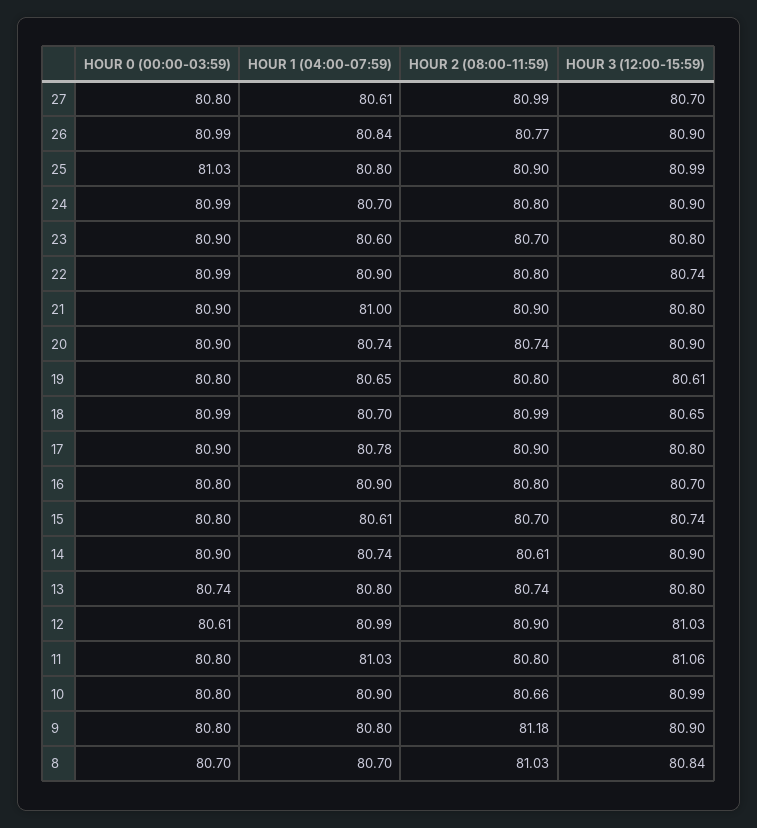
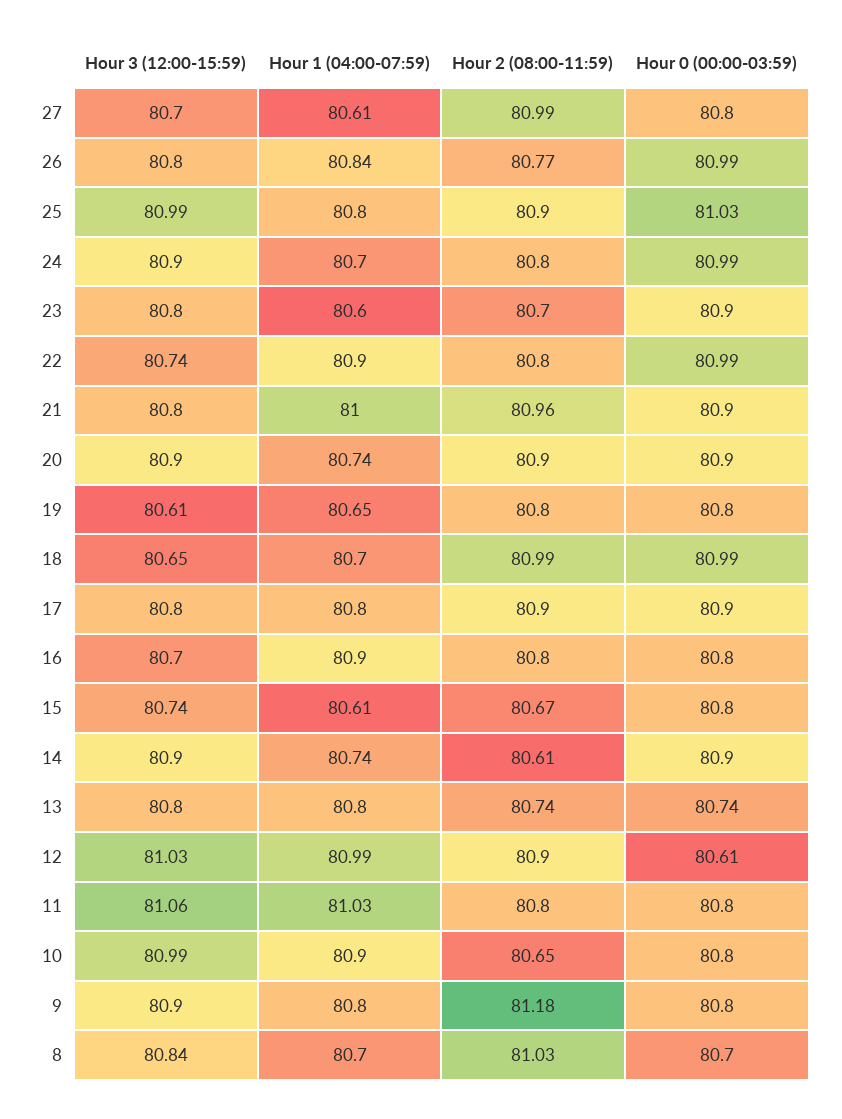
  {
    "HOUR 0 (00:00-03:59)": {
      "27": 80.8,
      "26": 80.99,
      "25": 81.03,
      "24": 80.99,
      "23": 80.9,
      "22": 80.99,
      "21": 80.9,
      "20": 80.9,
      "19": 80.8,
      "18": 80.99,
      "17": 80.9,
      "16": 80.8,
      "15": 80.8,
      "14": 80.9,
      "13": 80.74,
      "12": 80.61,
      "11": 80.8,
      "10": 80.8,
      "9": 80.8,
      "8": 80.7
    },
    "HOUR 1 (04:00-07:59)": {
      "27": 80.61,
      "26": 80.84,
      "25": 80.8,
      "24": 80.7,
      "23": 80.6,
      "22": 80.9,
      "21": 81,
      "20": 80.74,
      "19": 80.65,
      "18": 80.7,
-     "17": 80.78,
+     "17": 80.8,
      "16": 80.9,
      "15": 80.61,
      "14": 80.74,
      "13": 80.8,
      "12": 80.99,
      "11": 81.03,
      "10": 80.9,
      "9": 80.8,
      "8": 80.7
    },
    "HOUR 2 (08:00-11:59)": {
      "27": 80.99,
      "26": 80.77,
      "25": 80.9,
      "24": 80.8,
      "23": 80.7,
      "22": 80.8,
-     "21": 80.9,
+     "21": 80.96,
-     "20": 80.74,
+     "20": 80.9,
      "19": 80.8,
      "18": 80.99,
      "17": 80.9,
      "16": 80.8,
-     "15": 80.7,
+     "15": 80.67,
      "14": 80.61,
      "13": 80.74,
      "12": 80.9,
      "11": 80.8,
-     "10": 80.66,
+     "10": 80.65,
      "9": 81.18,
      "8": 81.03
    },
    "HOUR 3 (12:00-15:59)": {
      "27": 80.7,
-     "26": 80.9,
+     "26": 80.8,
      "25": 80.99,
      "24": 80.9,
      "23": 80.8,
      "22": 80.74,
      "21": 80.8,
      "20": 80.9,
      "19": 80.61,
      "18": 80.65,
      "17": 80.8,
      "16": 80.7,
      "15": 80.74,
      "14": 80.9,
      "13": 80.8,
      "12": 81.03,
      "11": 81.06,
      "10": 80.99,
      "9": 80.9,
      "8": 80.84
    }
  }

